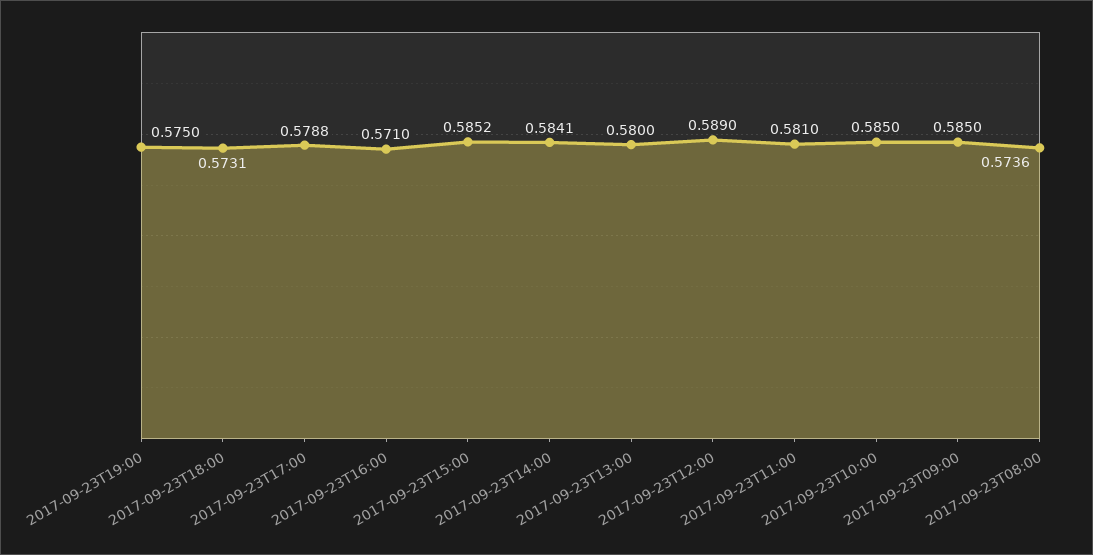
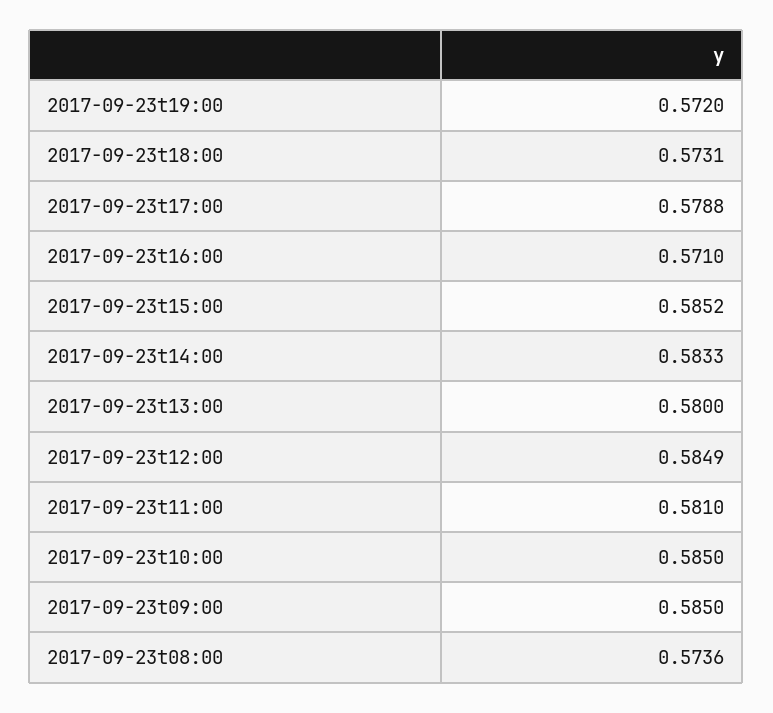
  {
-   "2017-09-23T19:00": 0.575,
+   "2017-09-23T19:00": 0.572,
    "2017-09-23T18:00": 0.5731,
    "2017-09-23T17:00": 0.5788,
    "2017-09-23T16:00": 0.571,
    "2017-09-23T15:00": 0.5852,
-   "2017-09-23T14:00": 0.5841,
+   "2017-09-23T14:00": 0.5833,
    "2017-09-23T13:00": 0.58,
-   "2017-09-23T12:00": 0.589,
+   "2017-09-23T12:00": 0.5849,
    "2017-09-23T11:00": 0.581,
    "2017-09-23T10:00": 0.585,
    "2017-09-23T09:00": 0.585,
    "2017-09-23T08:00": 0.5736
  }

